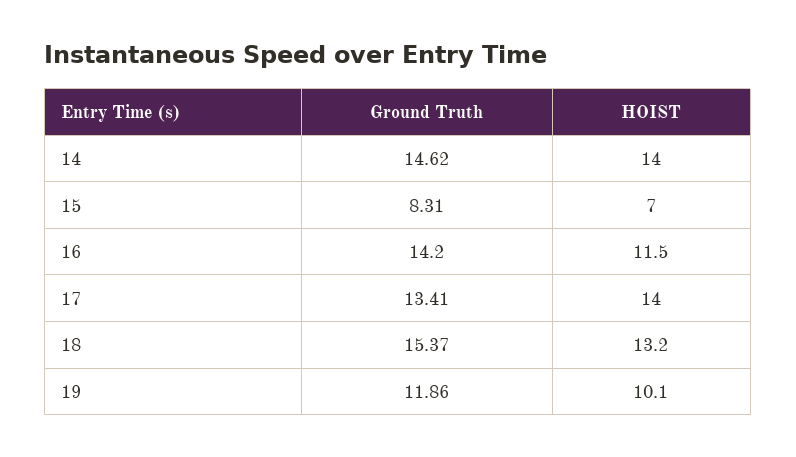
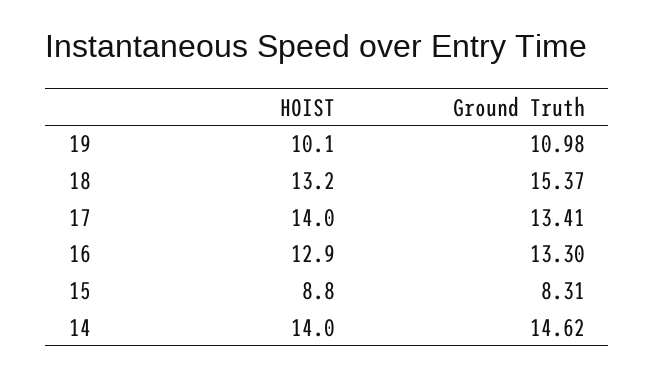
  {
    "Ground Truth": {
      "14": 14.62,
      "15": 8.31,
-     "16": 14.2,
+     "16": 13.3,
      "17": 13.41,
      "18": 15.37,
-     "19": 11.86
+     "19": 10.98
    },
    "HOIST": {
      "14": 14,
-     "15": 7,
+     "15": 8.8,
-     "16": 11.5,
+     "16": 12.9,
      "17": 14,
      "18": 13.2,
      "19": 10.1
    }
  }

